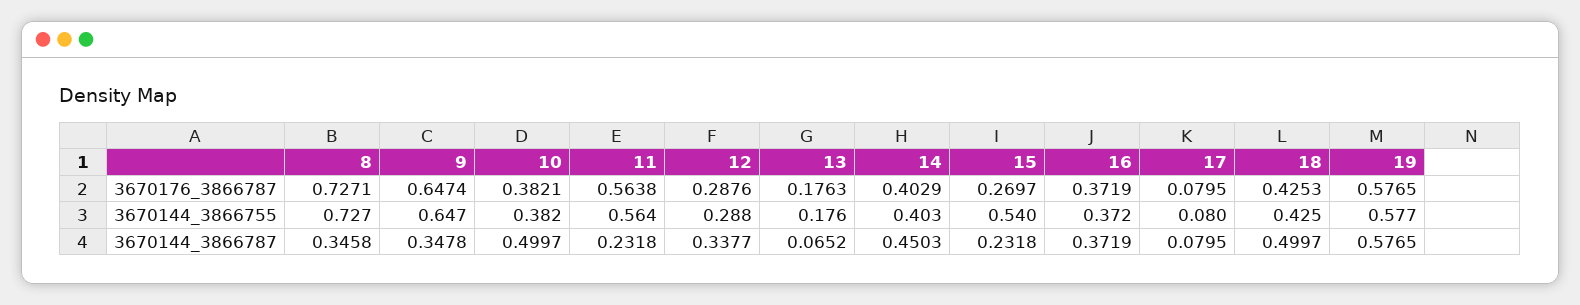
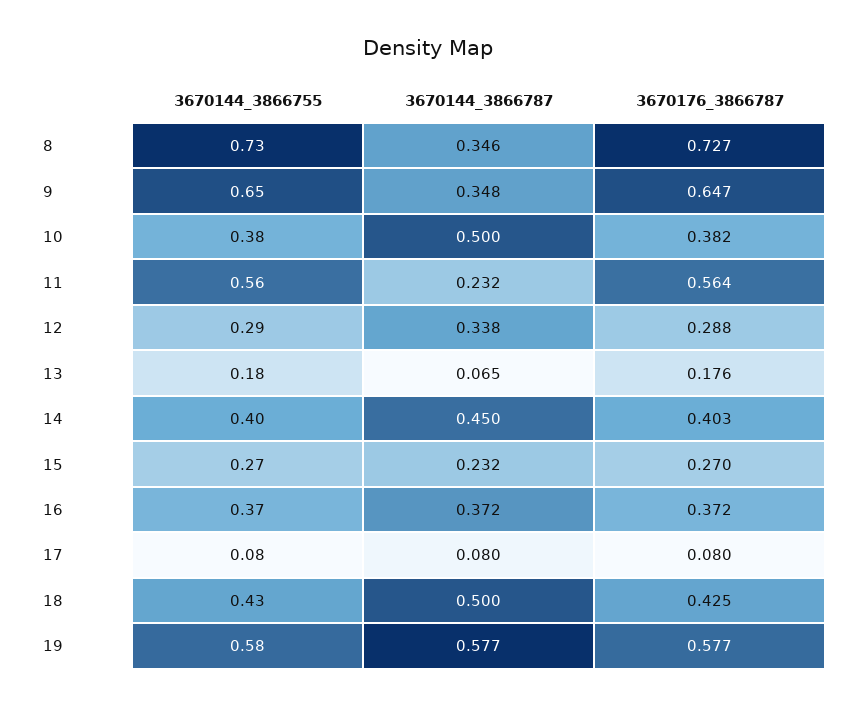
  {
    "8": {
      "3670176_3866787": 0.7271,
      "3670144_3866755": 0.727,
      "3670144_3866787": 0.3458
    },
    "9": {
      "3670176_3866787": 0.6474,
      "3670144_3866755": 0.647,
      "3670144_3866787": 0.3478
    },
    "10": {
      "3670176_3866787": 0.3821,
      "3670144_3866755": 0.382,
      "3670144_3866787": 0.4997
    },
    "11": {
      "3670176_3866787": 0.5638,
      "3670144_3866755": 0.564,
      "3670144_3866787": 0.2318
    },
    "12": {
      "3670176_3866787": 0.2876,
      "3670144_3866755": 0.288,
      "3670144_3866787": 0.3377
    },
    "13": {
      "3670176_3866787": 0.1763,
      "3670144_3866755": 0.176,
      "3670144_3866787": 0.0652
    },
    "14": {
      "3670176_3866787": 0.4029,
      "3670144_3866755": 0.403,
      "3670144_3866787": 0.4503
    },
    "15": {
      "3670176_3866787": 0.2697,
-     "3670144_3866755": 0.54,
+     "3670144_3866755": 0.27,
      "3670144_3866787": 0.2318
    },
    "16": {
      "3670176_3866787": 0.3719,
      "3670144_3866755": 0.372,
      "3670144_3866787": 0.3719
    },
    "17": {
      "3670176_3866787": 0.0795,
      "3670144_3866755": 0.08,
      "3670144_3866787": 0.0795
    },
    "18": {
      "3670176_3866787": 0.4253,
      "3670144_3866755": 0.425,
      "3670144_3866787": 0.4997
    },
    "19": {
      "3670176_3866787": 0.5765,
      "3670144_3866755": 0.577,
      "3670144_3866787": 0.5765
    }
  }

